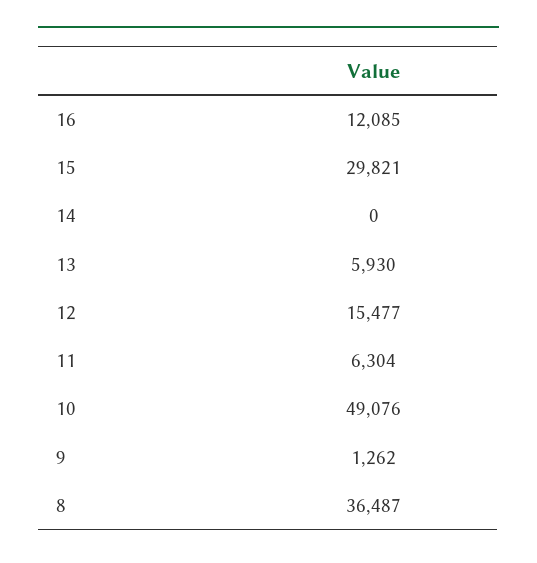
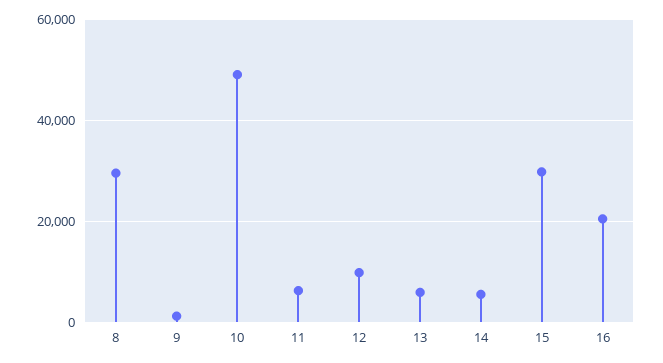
  {
-   "16": 12085,
+   "16": 20000,
    "15": 29821,
-   "14": 0,
+   "14": 6000,
    "13": 5930,
-   "12": 15477,
+   "12": 10000,
    "11": 6304,
    "10": 49076,
    "9": 1262,
-   "8": 36487
+   "8": 30000
  }

